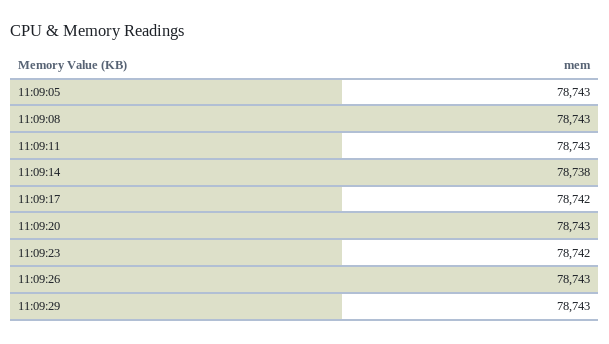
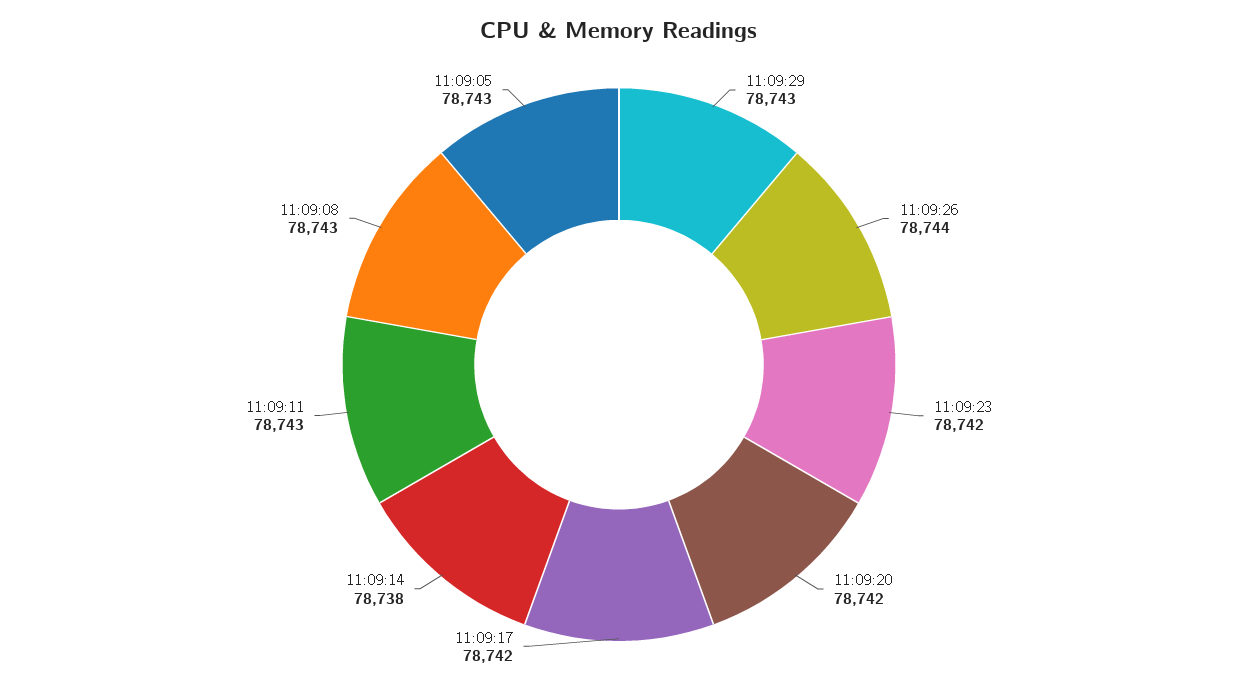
  {
    "11:09:05": 78743,
    "11:09:08": 78743,
    "11:09:11": 78743,
    "11:09:14": 78738,
    "11:09:17": 78742,
-   "11:09:20": 78743,
+   "11:09:20": 78742,
    "11:09:23": 78742,
-   "11:09:26": 78743,
+   "11:09:26": 78744,
    "11:09:29": 78743
  }

